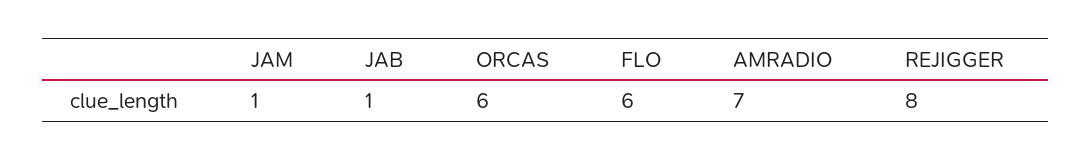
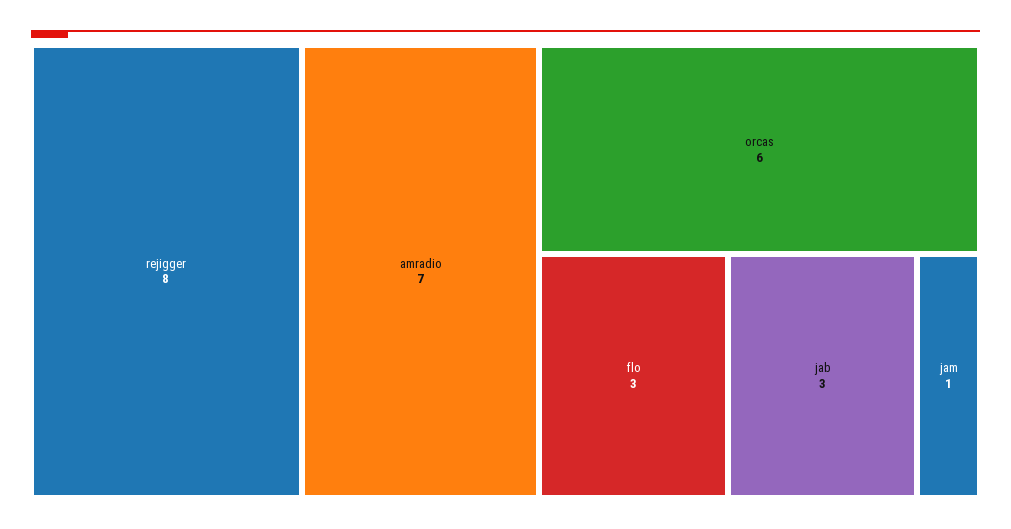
  {
    "JAM": 1,
-   "JAB": 1,
+   "JAB": 3,
    "ORCAS": 6,
-   "FLO": 6,
+   "FLO": 3,
    "AMRADIO": 7,
    "REJIGGER": 8
  }

